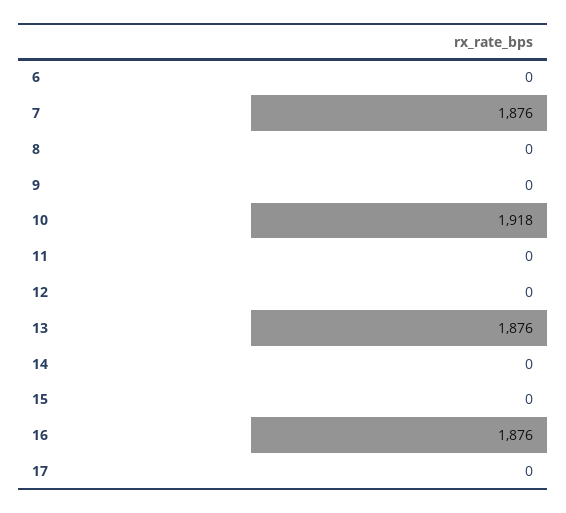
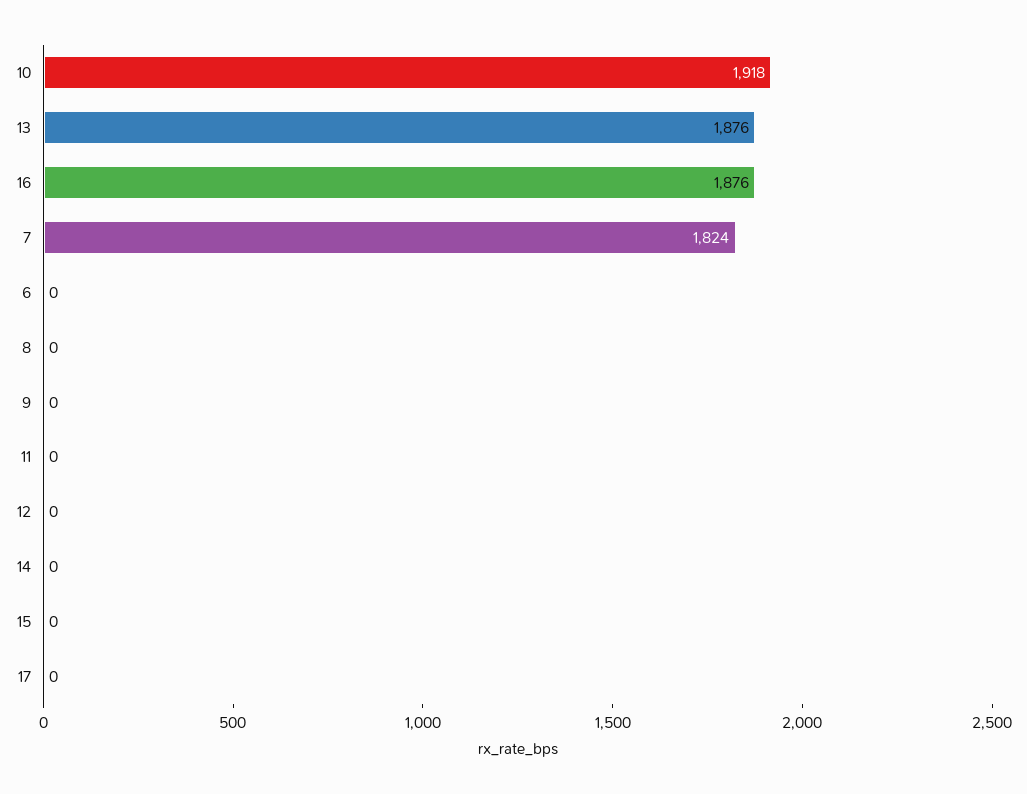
  {
    "6": 0,
-   "7": 1876,
+   "7": 1824,
    "8": 0,
    "9": 0,
    "10": 1918,
    "11": 0,
    "12": 0,
    "13": 1876,
    "14": 0,
    "15": 0,
    "16": 1876,
    "17": 0
  }

